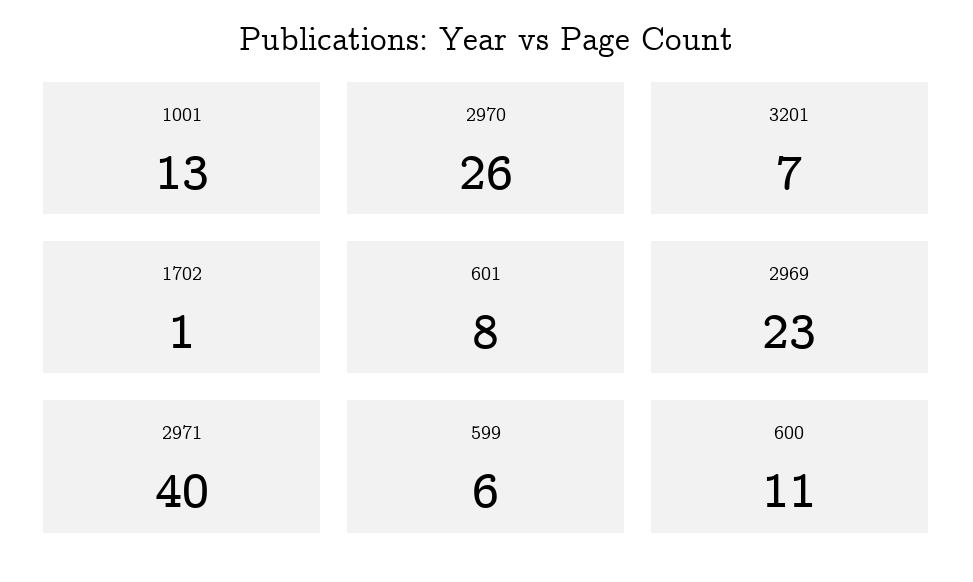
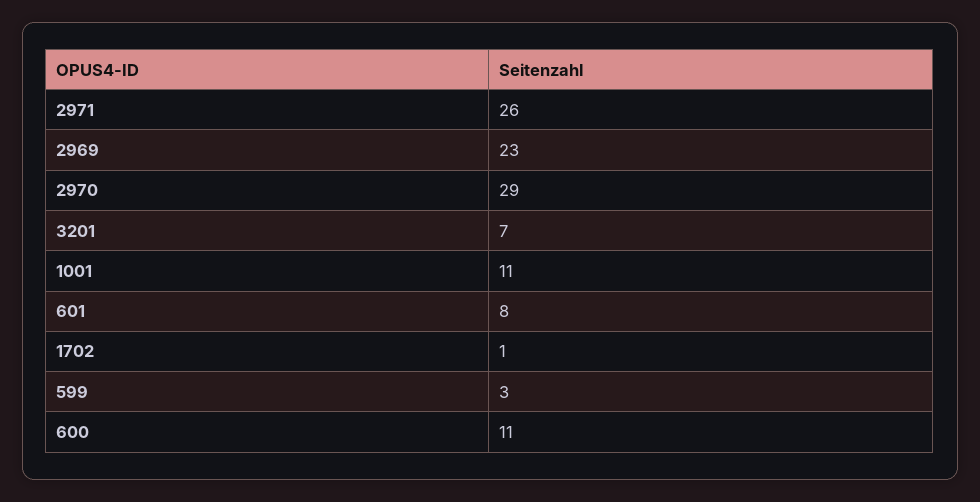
  {
-   "1001": 13,
+   "1001": 11,
-   "2970": 26,
+   "2970": 29,
    "3201": 7,
    "1702": 1,
    "601": 8,
    "2969": 23,
-   "2971": 40,
+   "2971": 26,
-   "599": 6,
+   "599": 3,
    "600": 11
  }

